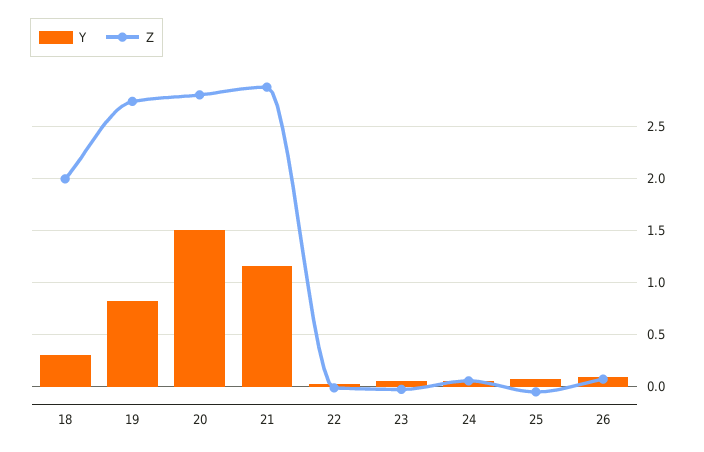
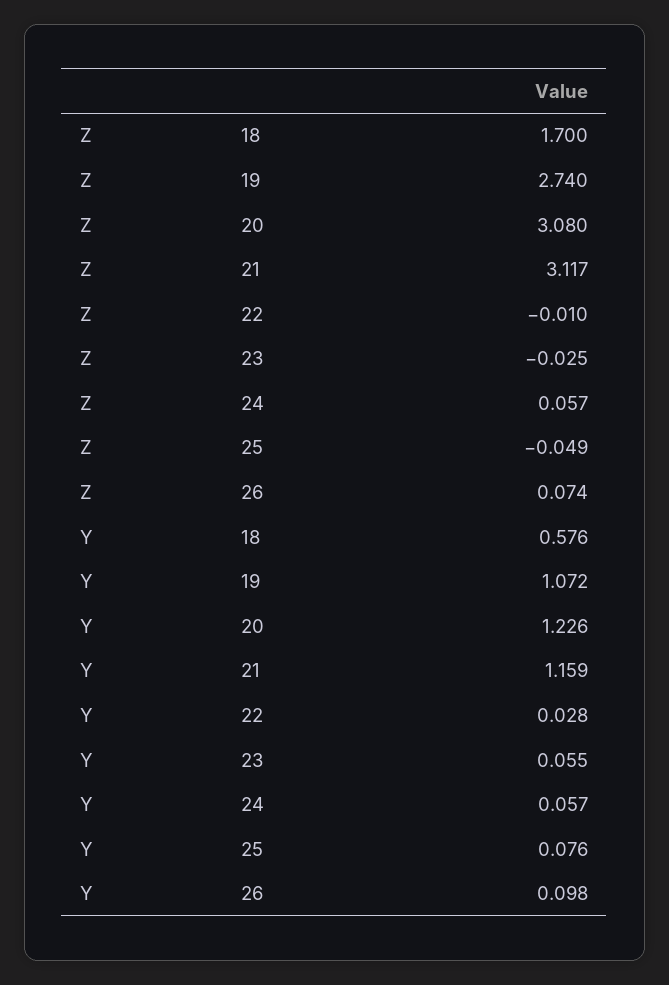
  {
    "Y": {
-     "18": 0.3,
+     "18": 0.576,
-     "19": 0.8,
+     "19": 1.072,
-     "20": 1.5,
+     "20": 1.226,
      "21": 1.159,
      "22": 0.028,
      "23": 0.055,
      "24": 0.057,
      "25": 0.076,
      "26": 0.098
    },
    "Z": {
-     "18": 2,
+     "18": 1.7,
      "19": 2.74,
-     "20": 2.8,
+     "20": 3.08,
-     "21": 2.9,
+     "21": 3.117,
      "22": -0.01,
      "23": -0.025,
      "24": 0.057,
      "25": -0.049,
      "26": 0.074
    }
  }

